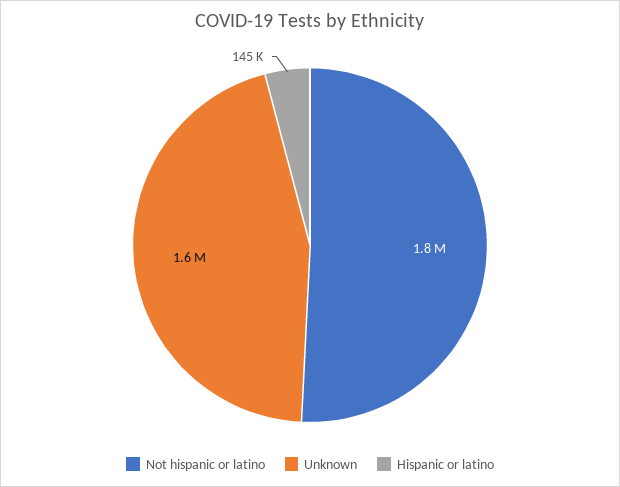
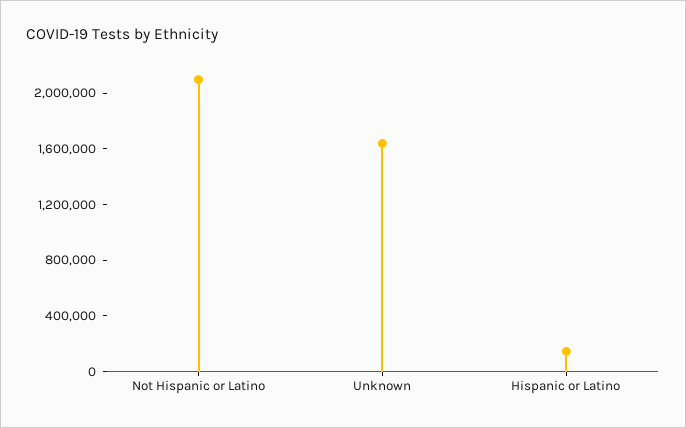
  {
-   "Not hispanic or latino": 1800000,
+   "Not hispanic or latino": 2100000,
    "Unknown": 1600000,
    "Hispanic or latino": 145000
  }

